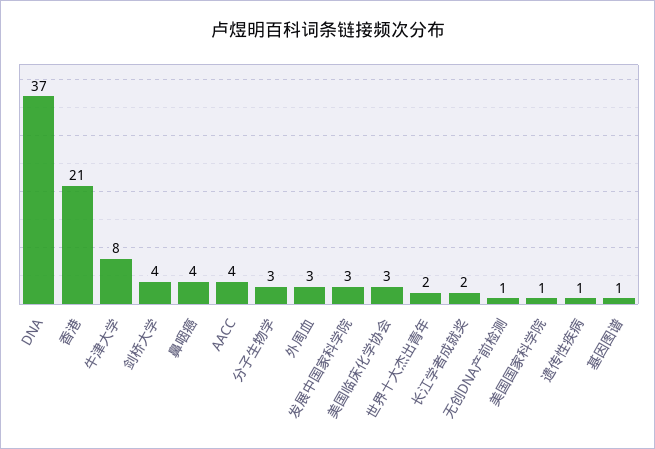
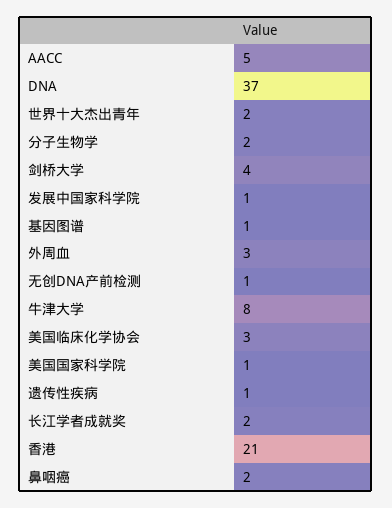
  {
    "DNA": 37,
    "香港": 21,
    "牛津大学": 8,
    "剑桥大学": 4,
-   "鼻咽癌": 4,
+   "鼻咽癌": 2,
-   "AACC": 4,
+   "AACC": 5,
-   "分子生物学": 3,
+   "分子生物学": 2,
    "外周血": 3,
-   "发展中国家科学院": 3,
+   "发展中国家科学院": 1,
    "美国临床化学协会": 3,
    "世界十大杰出青年": 2,
    "长江学者成就奖": 2,
    "无创DNA产前检测": 1,
    "美国国家科学院": 1,
    "遗传性疾病": 1,
    "基因图谱": 1
  }

